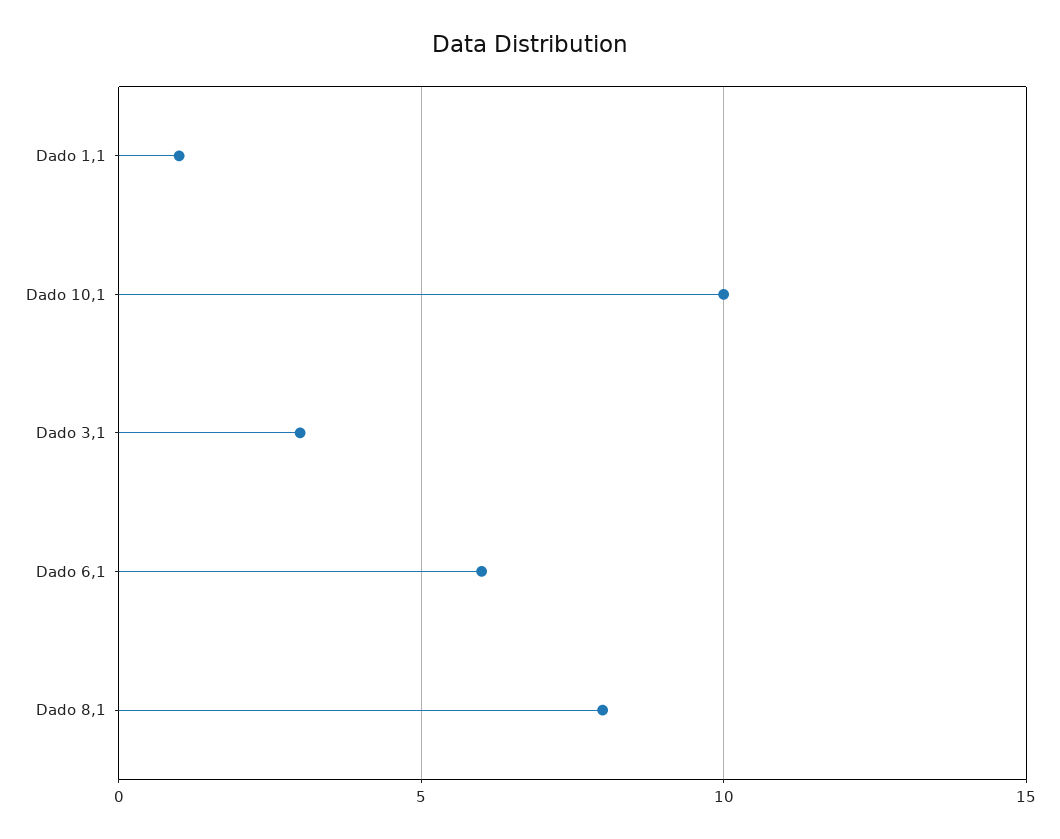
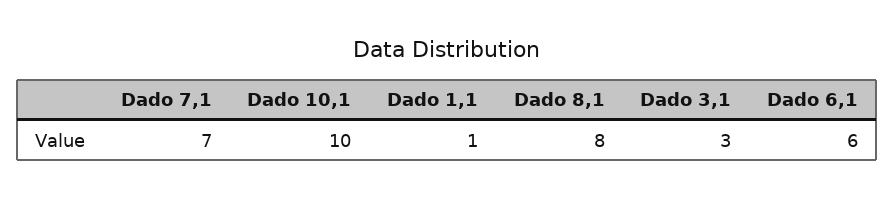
  {
    "Dado 1,1": 1,
    "Dado 10,1": 10,
    "Dado 3,1": 3,
    "Dado 6,1": 6,
-   "Dado 8,1": 8
+   "Dado 8,1": 8,
+   "Dado 7,1": 7
  }

